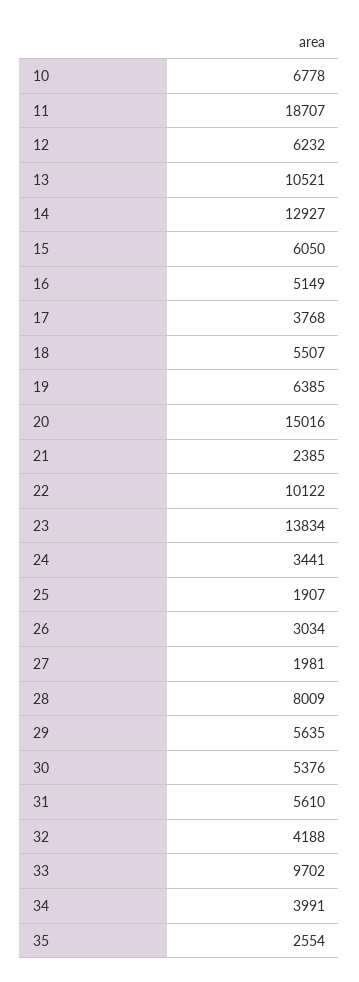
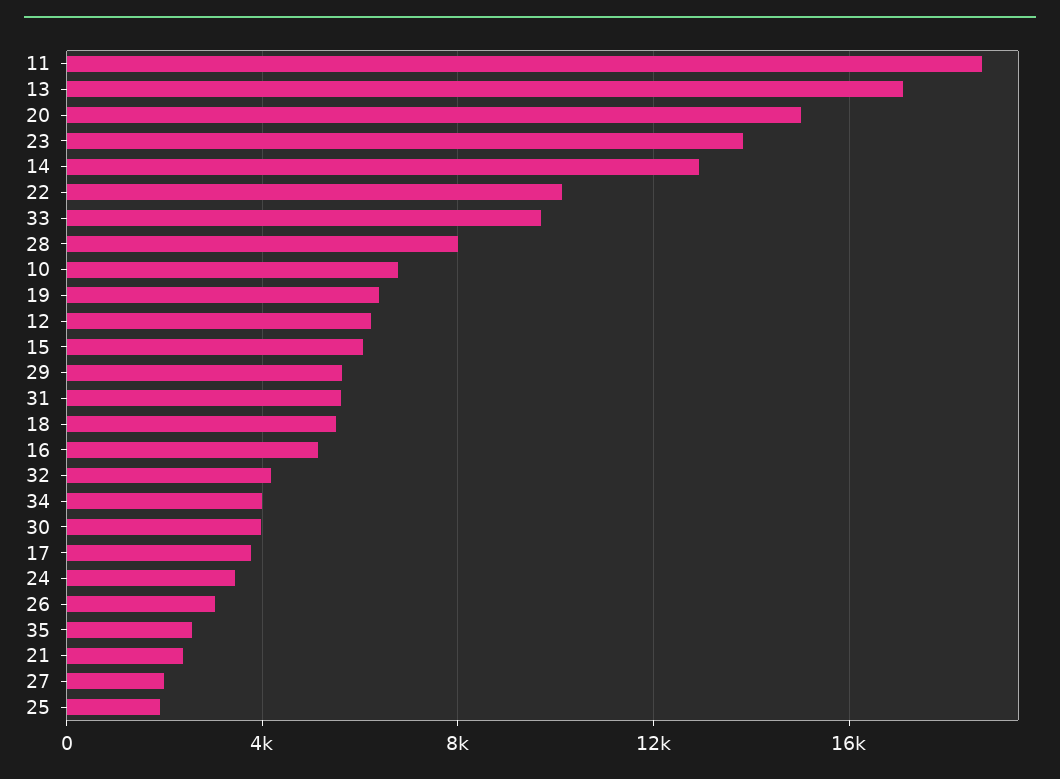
  {
    "10": 6778,
    "11": 18707,
    "12": 6232,
-   "13": 10521,
+   "13": 17000,
    "14": 12927,
    "15": 6050,
    "16": 5149,
    "17": 3768,
    "18": 5507,
    "19": 6385,
    "20": 15016,
    "21": 2385,
    "22": 10122,
    "23": 13834,
    "24": 3441,
    "25": 1907,
    "26": 3034,
    "27": 1981,
    "28": 8009,
    "29": 5635,
-   "30": 5376,
+   "30": 4000,
    "31": 5610,
    "32": 4188,
    "33": 9702,
    "34": 3991,
    "35": 2554
  }

